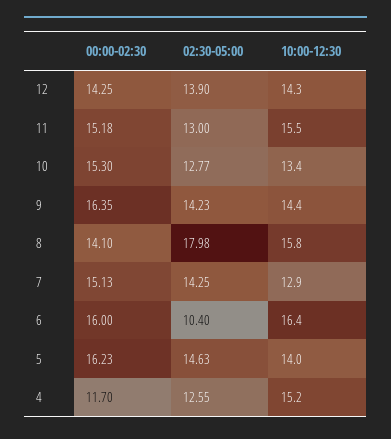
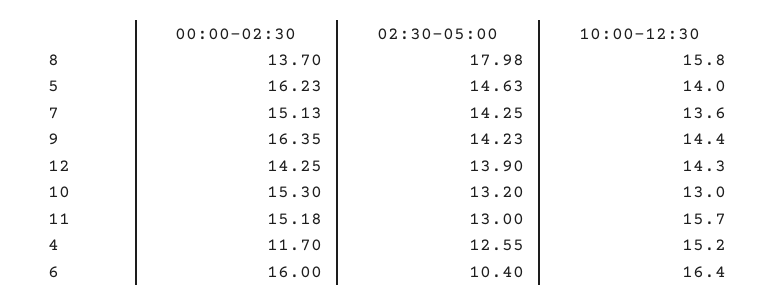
  {
    "00:00-02:30": {
      "12": 14.25,
      "11": 15.18,
      "10": 15.3,
      "9": 16.35,
-     "8": 14.1,
+     "8": 13.7,
      "7": 15.13,
      "6": 16,
      "5": 16.23,
      "4": 11.7
    },
    "02:30-05:00": {
      "12": 13.9,
      "11": 13,
-     "10": 12.77,
+     "10": 13.2,
      "9": 14.23,
      "8": 17.98,
      "7": 14.25,
      "6": 10.4,
      "5": 14.63,
      "4": 12.55
    },
    "10:00-12:30": {
      "12": 14.3,
-     "11": 15.5,
+     "11": 15.7,
-     "10": 13.4,
+     "10": 13,
      "9": 14.4,
      "8": 15.8,
-     "7": 12.9,
+     "7": 13.6,
      "6": 16.4,
      "5": 14,
      "4": 15.2
    }
  }

